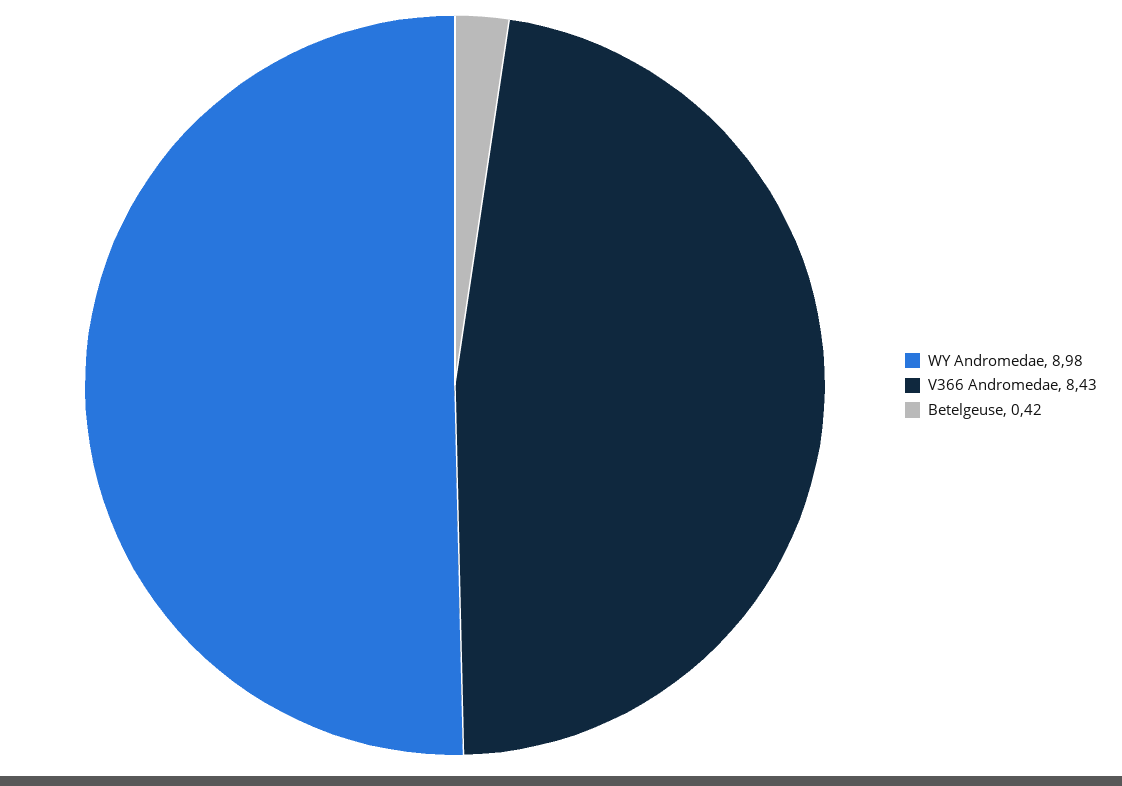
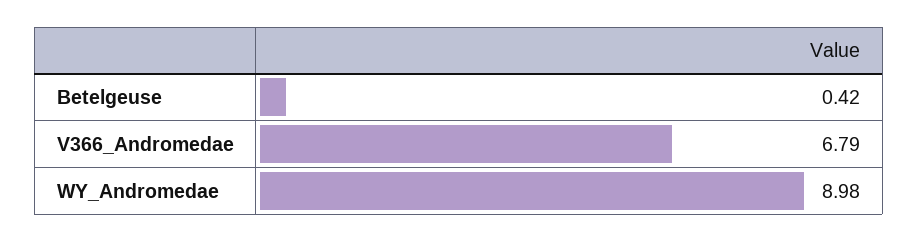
  {
    "WY Andromedae": 8.98,
-   "V366 Andromedae": 8.43,
+   "V366 Andromedae": 6.79,
    "Betelgeuse": 0.42
  }

